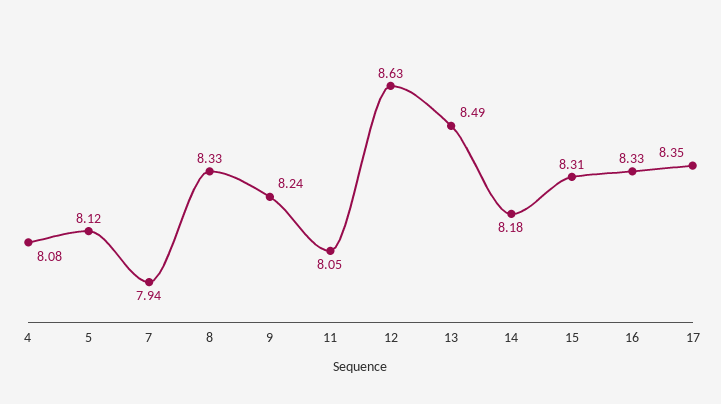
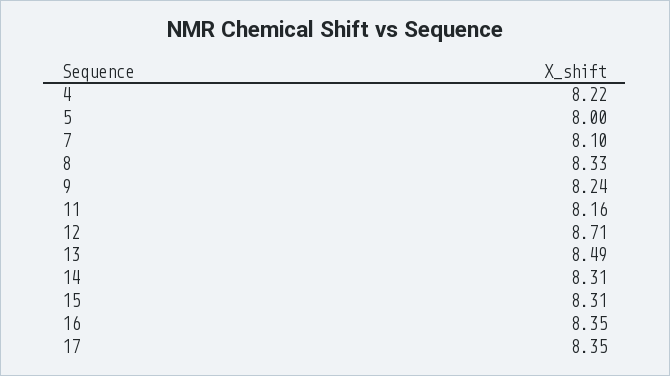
  {
-   "4": 8.08,
+   "4": 8.22,
-   "5": 8.12,
+   "5": 8,
-   "7": 7.94,
+   "7": 8.1,
    "8": 8.33,
    "9": 8.24,
-   "11": 8.05,
+   "11": 8.16,
-   "12": 8.63,
+   "12": 8.71,
    "13": 8.49,
-   "14": 8.18,
+   "14": 8.31,
    "15": 8.31,
-   "16": 8.33,
+   "16": 8.35,
    "17": 8.35
  }

